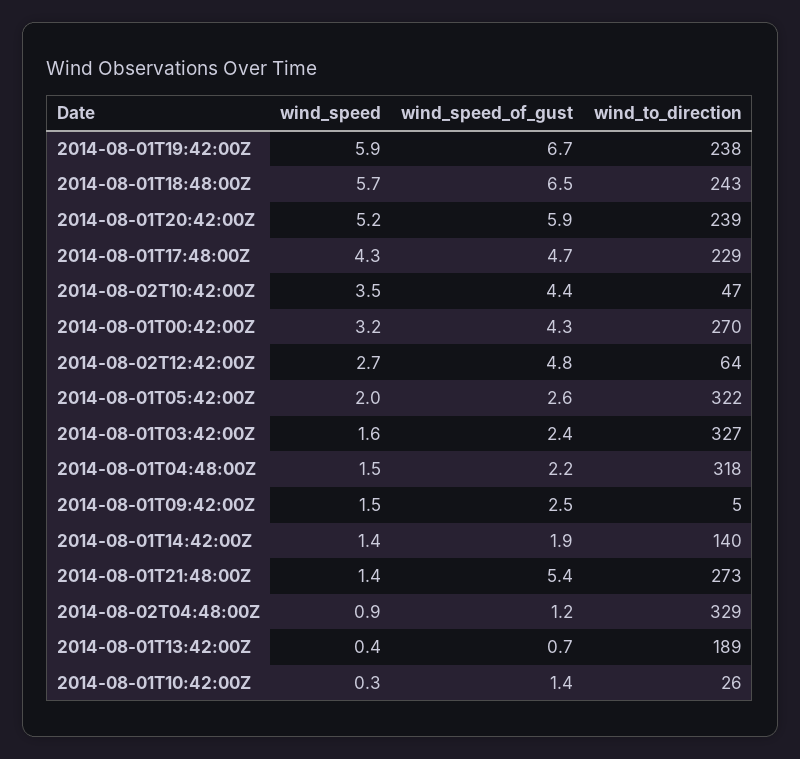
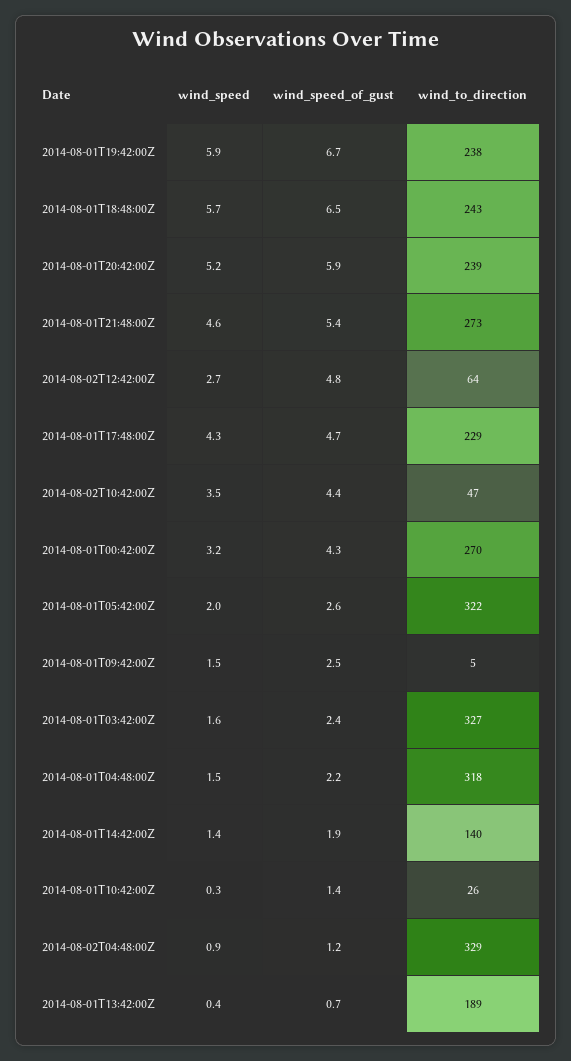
  {
    "wind_speed": {
      "2014-08-01T19:42:00Z": 5.9,
      "2014-08-01T18:48:00Z": 5.7,
      "2014-08-01T20:42:00Z": 5.2,
      "2014-08-01T17:48:00Z": 4.3,
      "2014-08-02T10:42:00Z": 3.5,
      "2014-08-01T00:42:00Z": 3.2,
      "2014-08-02T12:42:00Z": 2.7,
      "2014-08-01T05:42:00Z": 2,
      "2014-08-01T03:42:00Z": 1.6,
      "2014-08-01T04:48:00Z": 1.5,
      "2014-08-01T09:42:00Z": 1.5,
      "2014-08-01T14:42:00Z": 1.4,
-     "2014-08-01T21:48:00Z": 1.4,
+     "2014-08-01T21:48:00Z": 4.6,
      "2014-08-02T04:48:00Z": 0.9,
      "2014-08-01T13:42:00Z": 0.4,
      "2014-08-01T10:42:00Z": 0.3
    },
    "wind_speed_of_gust": {
      "2014-08-01T19:42:00Z": 6.7,
      "2014-08-01T18:48:00Z": 6.5,
      "2014-08-01T20:42:00Z": 5.9,
      "2014-08-01T17:48:00Z": 4.7,
      "2014-08-02T10:42:00Z": 4.4,
      "2014-08-01T00:42:00Z": 4.3,
      "2014-08-02T12:42:00Z": 4.8,
      "2014-08-01T05:42:00Z": 2.6,
      "2014-08-01T03:42:00Z": 2.4,
      "2014-08-01T04:48:00Z": 2.2,
      "2014-08-01T09:42:00Z": 2.5,
      "2014-08-01T14:42:00Z": 1.9,
      "2014-08-01T21:48:00Z": 5.4,
      "2014-08-02T04:48:00Z": 1.2,
      "2014-08-01T13:42:00Z": 0.7,
      "2014-08-01T10:42:00Z": 1.4
    },
    "wind_to_direction": {
      "2014-08-01T19:42:00Z": 238,
      "2014-08-01T18:48:00Z": 243,
      "2014-08-01T20:42:00Z": 239,
      "2014-08-01T17:48:00Z": 229,
      "2014-08-02T10:42:00Z": 47,
      "2014-08-01T00:42:00Z": 270,
      "2014-08-02T12:42:00Z": 64,
      "2014-08-01T05:42:00Z": 322,
      "2014-08-01T03:42:00Z": 327,
      "2014-08-01T04:48:00Z": 318,
      "2014-08-01T09:42:00Z": 5,
      "2014-08-01T14:42:00Z": 140,
      "2014-08-01T21:48:00Z": 273,
      "2014-08-02T04:48:00Z": 329,
      "2014-08-01T13:42:00Z": 189,
      "2014-08-01T10:42:00Z": 26
    }
  }

